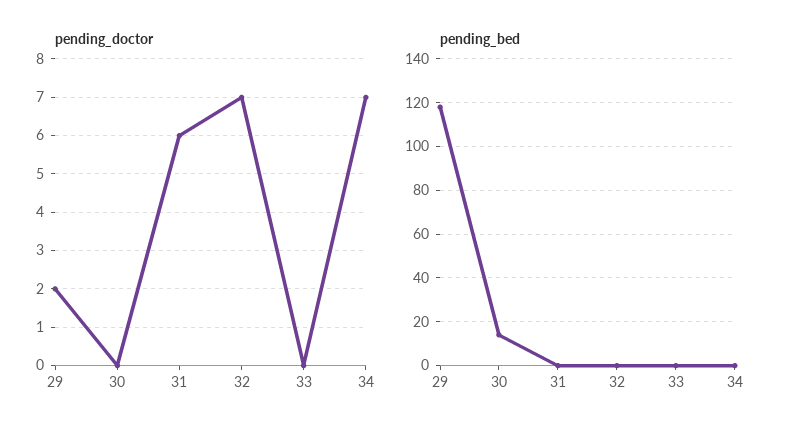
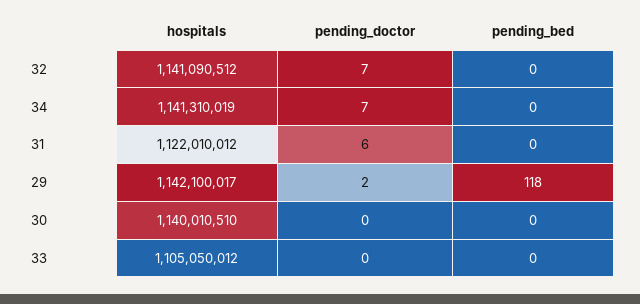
  {
    "pending_doctor": {
      "29": 2,
      "30": 0,
      "31": 6,
      "32": 7,
      "33": 0,
      "34": 7
    },
    "pending_bed": {
      "29": 118,
-     "30": 15,
+     "30": 0,
      "31": 0,
      "32": 0,
      "33": 0,
      "34": 0
-   }
+   },
+   "hospitals": {
+     "32": 1141090512,
+     "34": 1141310019,
+     "31": 1122010012,
+     "29": 1142100017,
+     "30": 1140010510,
+     "33": 1105050012
+   }
  }

